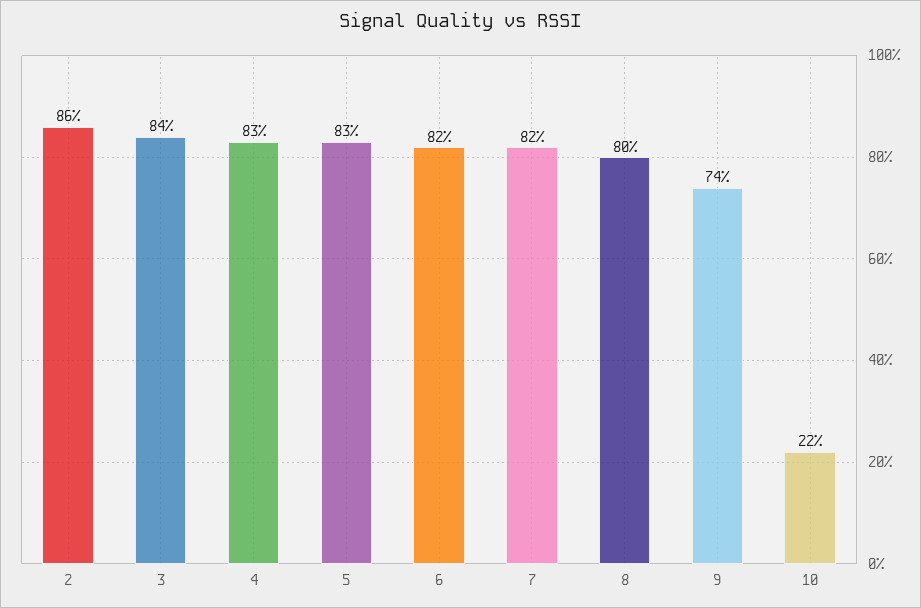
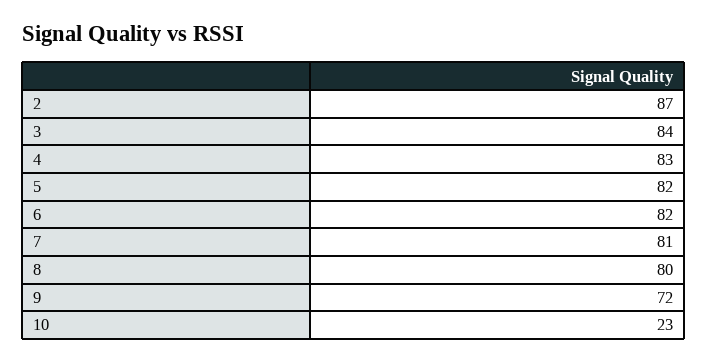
  {
-   "2": 86,
+   "2": 87,
    "3": 84,
    "4": 83,
-   "5": 83,
+   "5": 82,
    "6": 82,
-   "7": 82,
+   "7": 81,
    "8": 80,
-   "9": 74,
+   "9": 72,
-   "10": 22
+   "10": 23
  }

